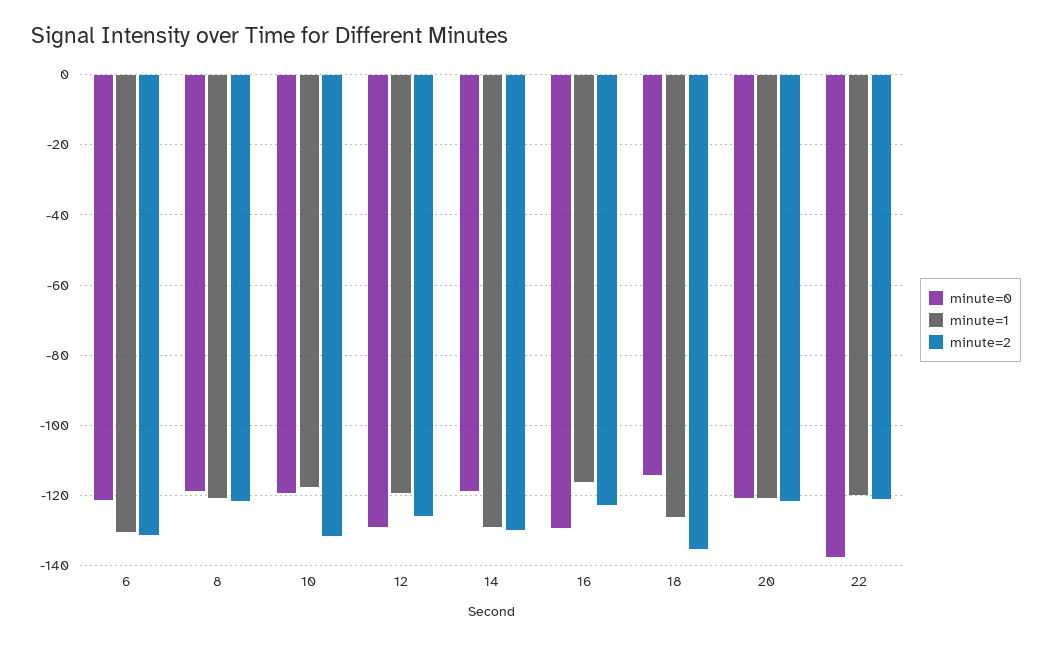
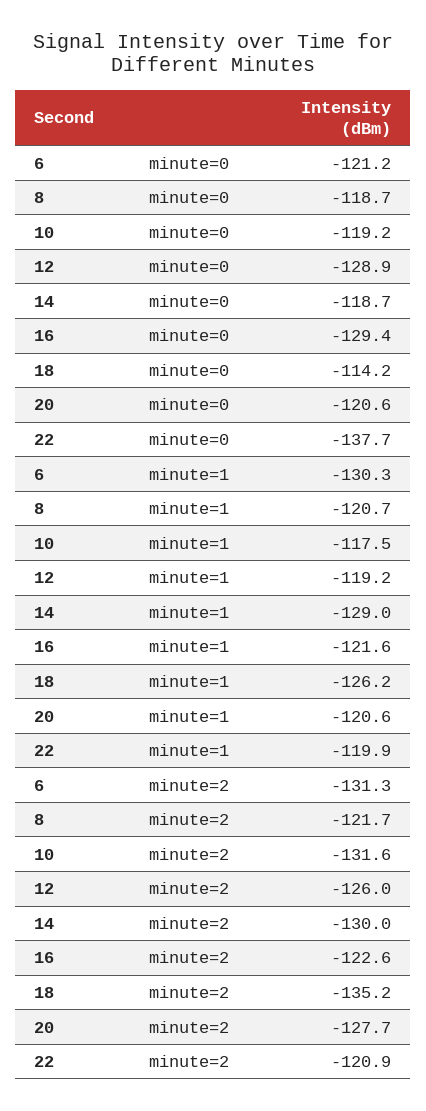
  {
    "minute=0": {
      "6": -121.2,
      "8": -118.7,
      "10": -119.2,
      "12": -128.9,
      "14": -118.7,
      "16": -129.4,
      "18": -114.2,
      "20": -120.6,
      "22": -137.7
    },
    "minute=1": {
      "6": -130.3,
      "8": -120.7,
      "10": -117.5,
      "12": -119.2,
      "14": -129,
-     "16": -116,
+     "16": -121.6,
      "18": -126.2,
      "20": -120.6,
      "22": -119.9
    },
    "minute=2": {
      "6": -131.3,
      "8": -121.7,
      "10": -131.6,
      "12": -126,
      "14": -130,
      "16": -122.6,
      "18": -135.2,
-     "20": -122,
+     "20": -127.7,
      "22": -120.9
    }
  }

